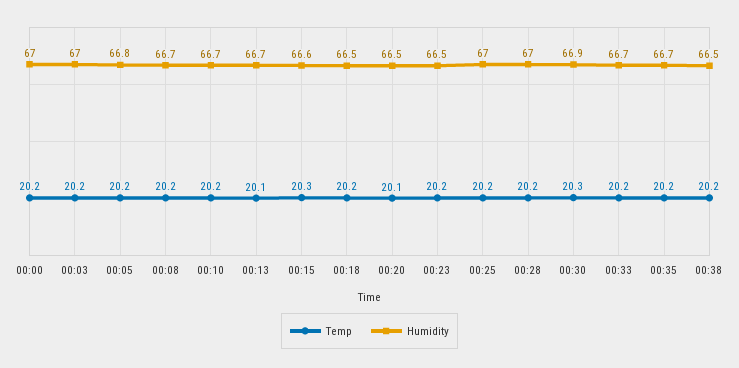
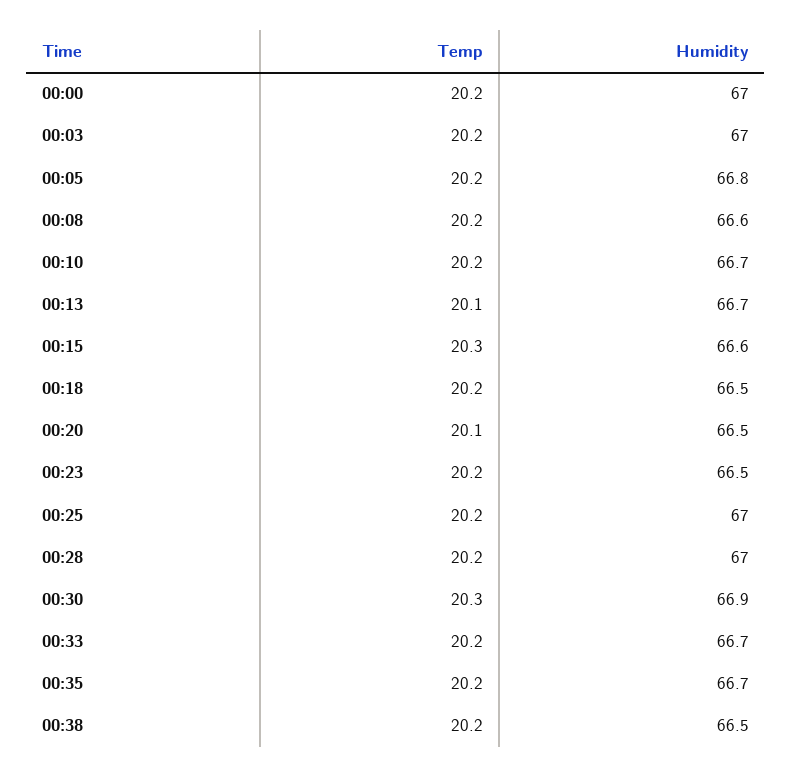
  {
    "Temp": {
      "00:00": 20.2,
      "00:03": 20.2,
      "00:05": 20.2,
      "00:08": 20.2,
      "00:10": 20.2,
      "00:13": 20.1,
      "00:15": 20.3,
      "00:18": 20.2,
      "00:20": 20.1,
      "00:23": 20.2,
      "00:25": 20.2,
      "00:28": 20.2,
      "00:30": 20.3,
      "00:33": 20.2,
      "00:35": 20.2,
      "00:38": 20.2
    },
    "Humidity": {
      "00:00": 67,
      "00:03": 67,
      "00:05": 66.8,
-     "00:08": 66.7,
+     "00:08": 66.6,
      "00:10": 66.7,
      "00:13": 66.7,
      "00:15": 66.6,
      "00:18": 66.5,
      "00:20": 66.5,
      "00:23": 66.5,
      "00:25": 67,
      "00:28": 67,
      "00:30": 66.9,
      "00:33": 66.7,
      "00:35": 66.7,
      "00:38": 66.5
    }
  }

